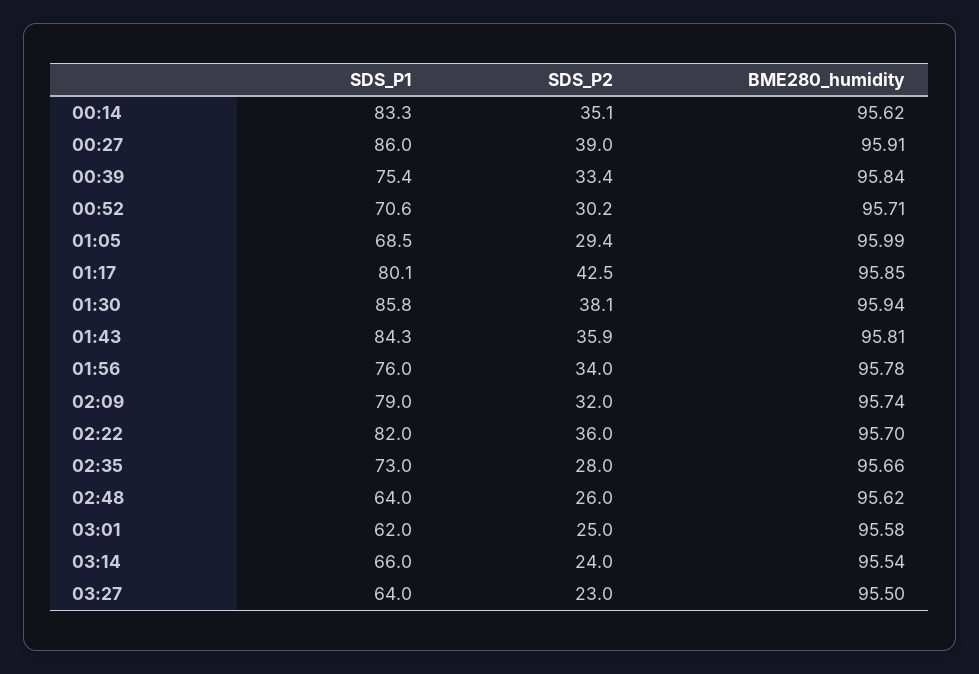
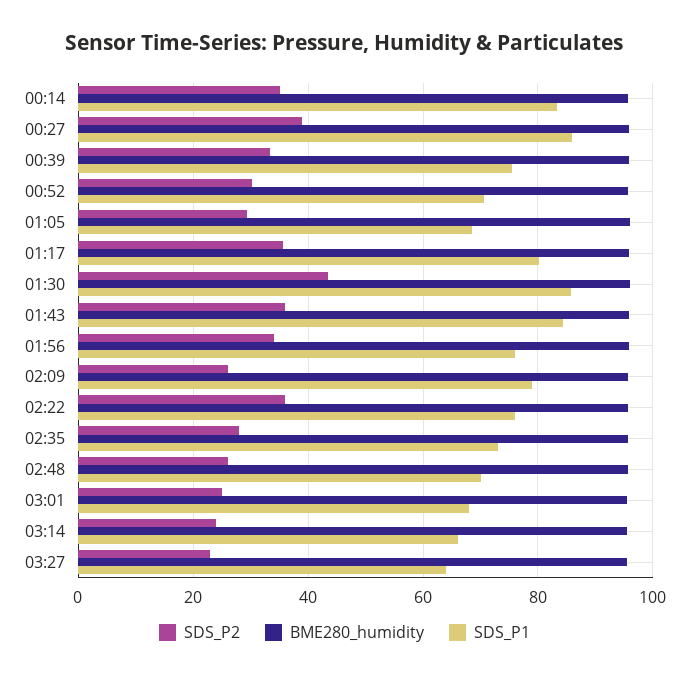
  {
    "SDS_P1": {
      "00:14": 83.3,
      "00:27": 86,
      "00:39": 75.4,
      "00:52": 70.6,
      "01:05": 68.5,
      "01:17": 80.1,
      "01:30": 85.8,
      "01:43": 84.3,
      "01:56": 76,
      "02:09": 79,
-     "02:22": 82,
+     "02:22": 76,
      "02:35": 73,
-     "02:48": 64,
+     "02:48": 70,
-     "03:01": 62,
+     "03:01": 68,
      "03:14": 66,
      "03:27": 64
    },
    "SDS_P2": {
      "00:14": 35.1,
      "00:27": 39,
      "00:39": 33.4,
      "00:52": 30.2,
      "01:05": 29.4,
-     "01:17": 42.5,
+     "01:17": 36,
-     "01:30": 38.1,
+     "01:30": 44,
      "01:43": 35.9,
      "01:56": 34,
-     "02:09": 32,
+     "02:09": 26,
      "02:22": 36,
      "02:35": 28,
      "02:48": 26,
      "03:01": 25,
      "03:14": 24,
      "03:27": 23
    },
    "BME280_humidity": {
      "00:14": 95.62,
      "00:27": 95.91,
      "00:39": 95.84,
      "00:52": 95.71,
      "01:05": 95.99,
      "01:17": 95.85,
      "01:30": 95.94,
      "01:43": 95.81,
      "01:56": 95.78,
      "02:09": 95.74,
      "02:22": 95.7,
      "02:35": 95.66,
      "02:48": 95.62,
      "03:01": 95.58,
      "03:14": 95.54,
      "03:27": 95.5
    }
  }

